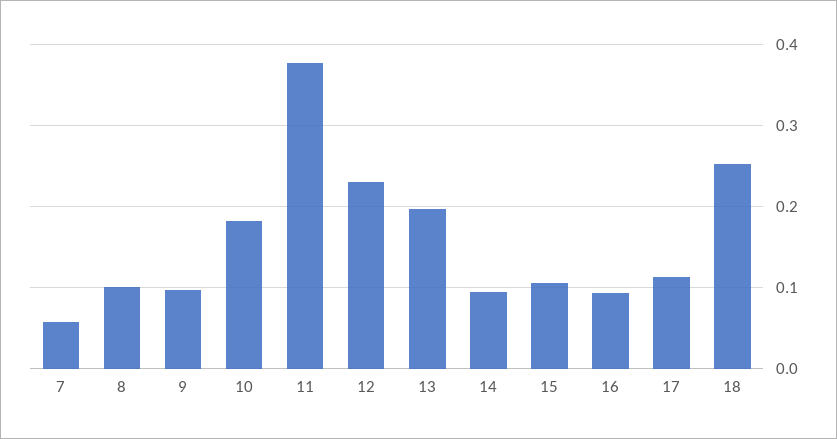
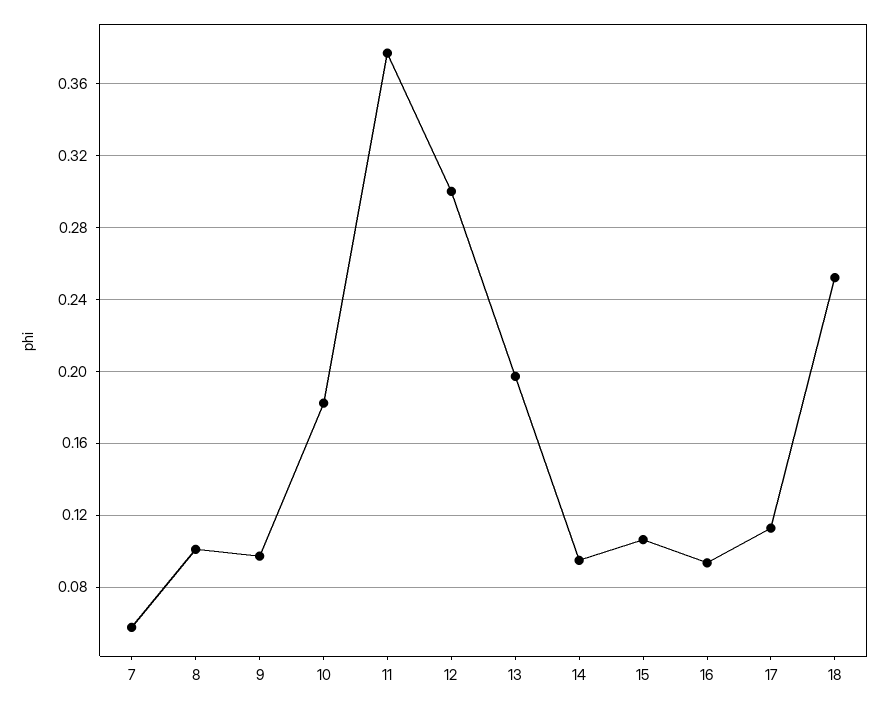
  {
    "7": 0.06,
    "8": 0.1,
    "9": 0.095,
    "10": 0.18,
    "11": 0.375,
-   "12": 0.23,
+   "12": 0.3,
    "13": 0.195,
    "14": 0.095,
    "15": 0.105,
    "16": 0.095,
    "17": 0.115,
    "18": 0.25
  }

